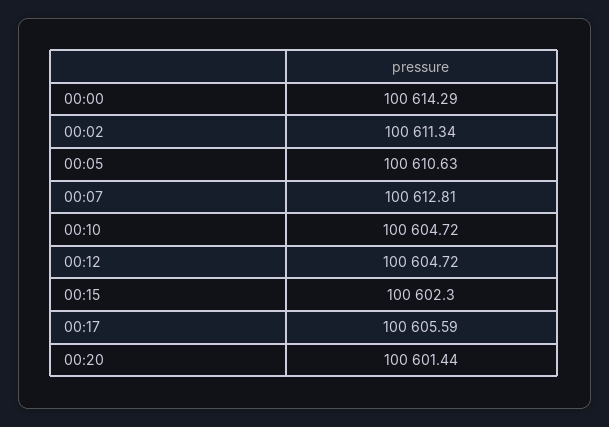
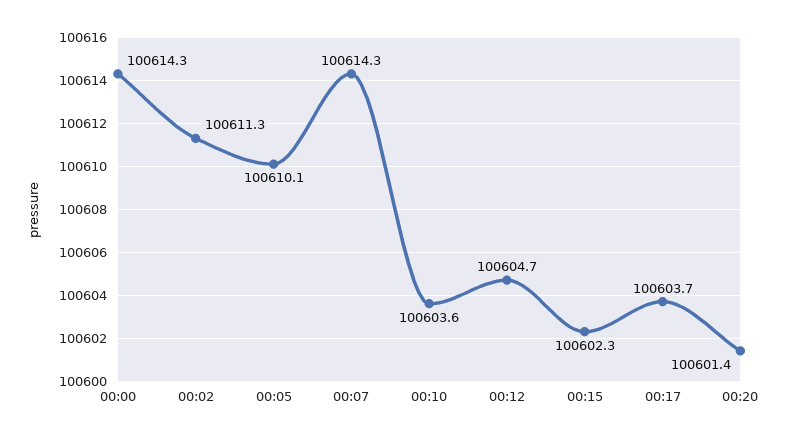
  {
    "00:00": 100614.29,
    "00:02": 100611.34,
-   "00:05": 100610.63,
+   "00:05": 100610.1,
-   "00:07": 100612.81,
+   "00:07": 100614.3,
-   "00:10": 100604.72,
+   "00:10": 100603.6,
    "00:12": 100604.72,
    "00:15": 100602.3,
-   "00:17": 100605.59,
+   "00:17": 100603.7,
    "00:20": 100601.44
  }

